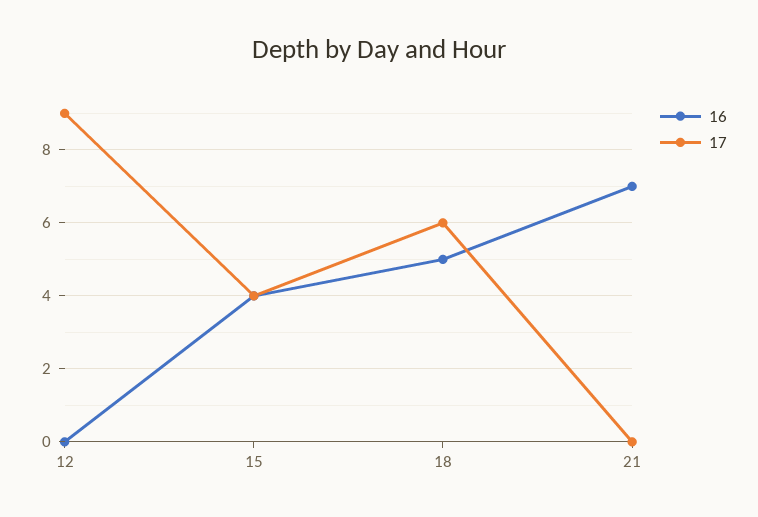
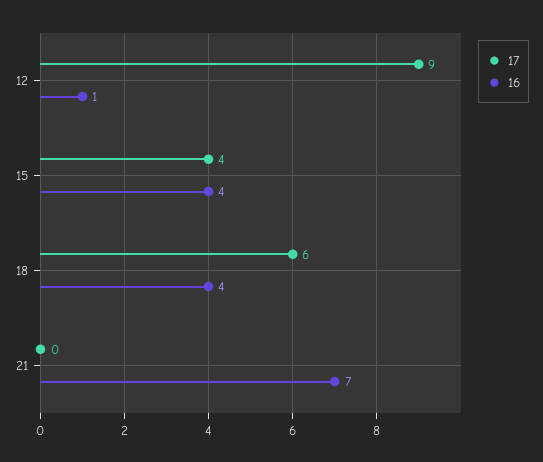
  {
    "16": {
-     "12": 0,
+     "12": 1,
      "15": 4,
-     "18": 5,
+     "18": 4,
      "21": 7
    },
    "17": {
      "12": 9,
      "15": 4,
      "18": 6,
      "21": 0
    }
  }

